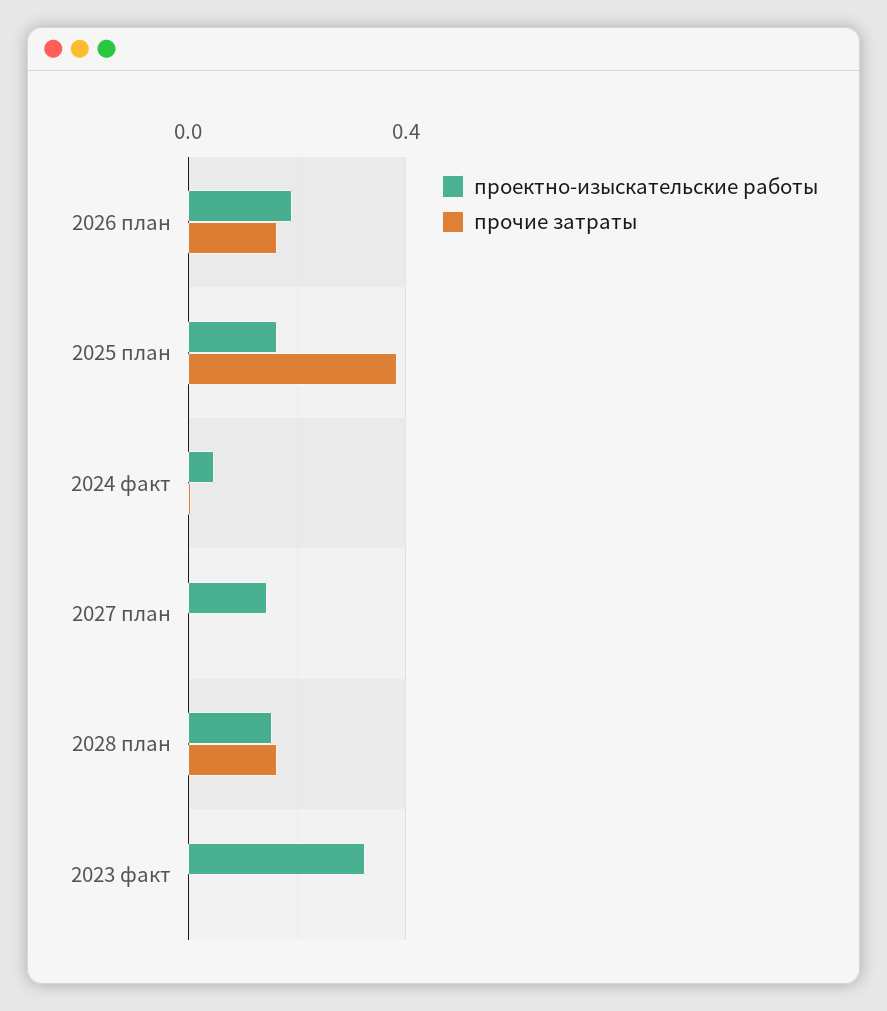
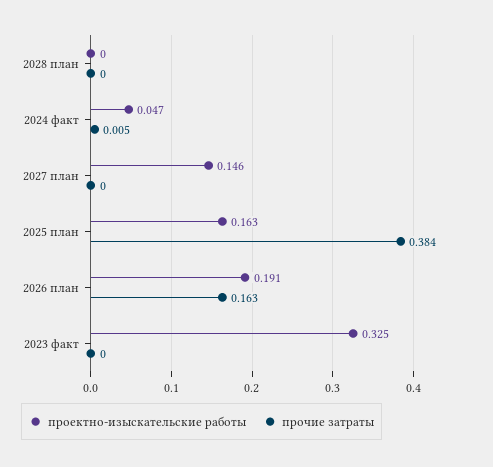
  {
    "проектно-изыскательские работы": {
      "2026 план": 0.191,
      "2025 план": 0.163,
      "2024 факт": 0.047,
      "2027 план": 0.146,
-     "2028 план": 0.15,
+     "2028 план": 0,
      "2023 факт": 0.325
    },
    "прочие затраты": {
      "2026 план": 0.163,
      "2025 план": 0.384,
      "2024 факт": 0.005,
      "2027 план": 0,
-     "2028 план": 0.15,
+     "2028 план": 0,
      "2023 факт": 0
    }
  }

